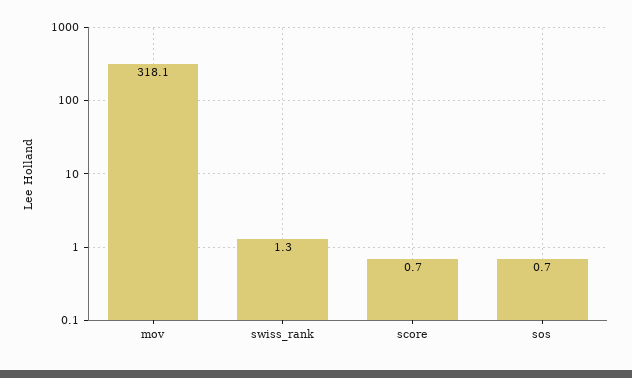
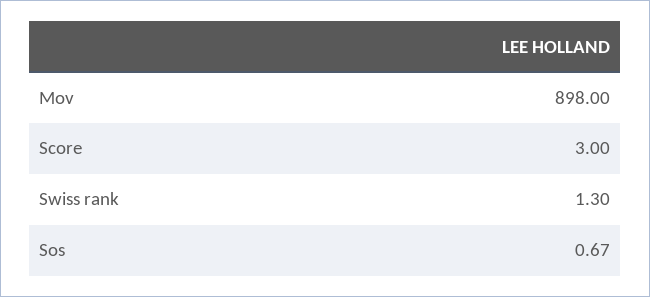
  {
-   "mov": 318.1,
+   "mov": 898,
    "swiss_rank": 1.3,
-   "score": 0.7,
+   "score": 3,
    "sos": 0.67
  }

